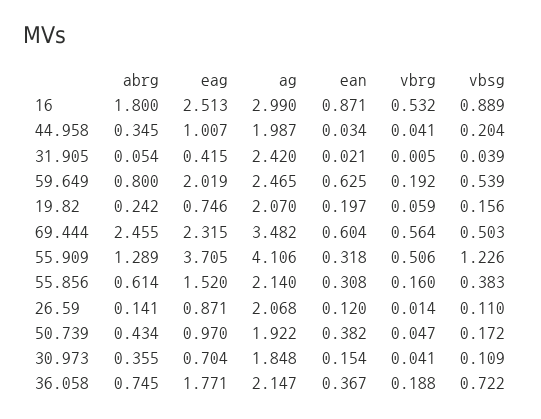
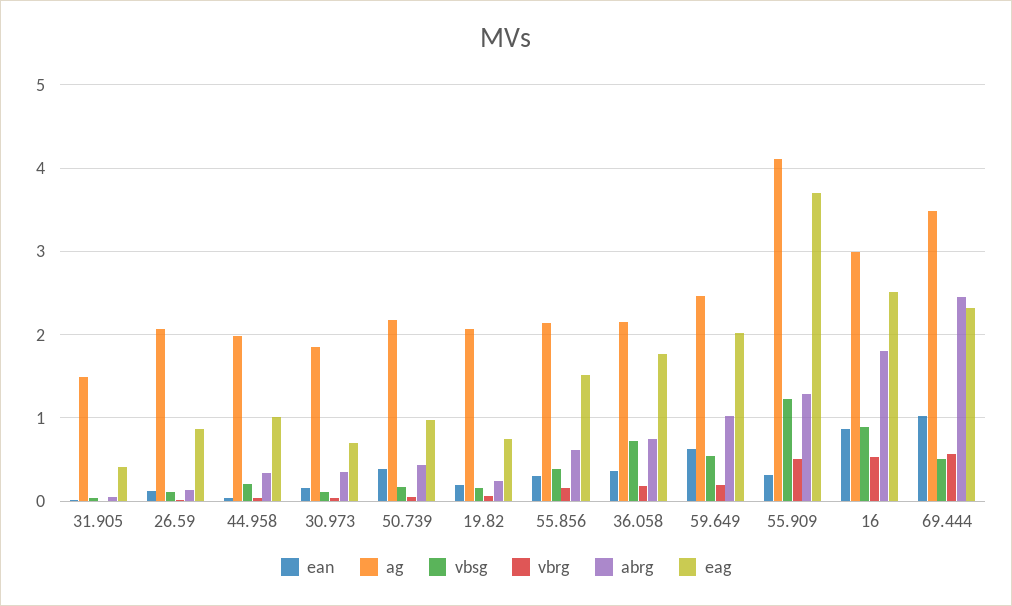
  {
    "abrg": {
      "16": 1.8,
      "44.958": 0.345,
      "31.905": 0.054,
-     "59.649": 0.8,
+     "59.649": 1,
      "19.82": 0.242,
      "69.444": 2.455,
      "55.909": 1.289,
      "55.856": 0.614,
      "26.59": 0.141,
      "50.739": 0.434,
      "30.973": 0.355,
      "36.058": 0.745
    },
    "eag": {
      "16": 2.513,
      "44.958": 1.007,
      "31.905": 0.415,
      "59.649": 2.019,
      "19.82": 0.746,
      "69.444": 2.315,
      "55.909": 3.705,
      "55.856": 1.52,
      "26.59": 0.871,
      "50.739": 0.97,
      "30.973": 0.704,
      "36.058": 1.771
    },
    "ag": {
      "16": 2.99,
      "44.958": 1.987,
-     "31.905": 2.42,
+     "31.905": 1.5,
      "59.649": 2.465,
      "19.82": 2.07,
      "69.444": 3.482,
      "55.909": 4.106,
      "55.856": 2.14,
      "26.59": 2.068,
-     "50.739": 1.922,
+     "50.739": 2.2,
      "30.973": 1.848,
      "36.058": 2.147
    },
    "ean": {
      "16": 0.871,
      "44.958": 0.034,
      "31.905": 0.021,
      "59.649": 0.625,
      "19.82": 0.197,
-     "69.444": 0.604,
+     "69.444": 1,
      "55.909": 0.318,
      "55.856": 0.308,
      "26.59": 0.12,
      "50.739": 0.382,
      "30.973": 0.154,
      "36.058": 0.367
    },
    "vbrg": {
      "16": 0.532,
      "44.958": 0.041,
      "31.905": 0.005,
      "59.649": 0.192,
      "19.82": 0.059,
      "69.444": 0.564,
      "55.909": 0.506,
      "55.856": 0.16,
      "26.59": 0.014,
      "50.739": 0.047,
      "30.973": 0.041,
      "36.058": 0.188
    },
    "vbsg": {
      "16": 0.889,
      "44.958": 0.204,
      "31.905": 0.039,
      "59.649": 0.539,
      "19.82": 0.156,
      "69.444": 0.503,
      "55.909": 1.226,
      "55.856": 0.383,
      "26.59": 0.11,
      "50.739": 0.172,
      "30.973": 0.109,
      "36.058": 0.722
    }
  }

